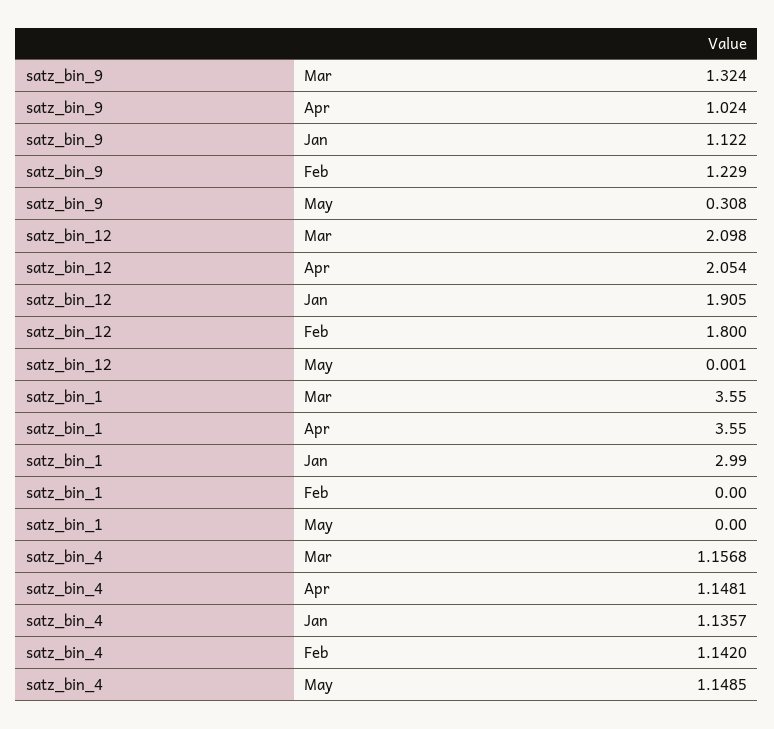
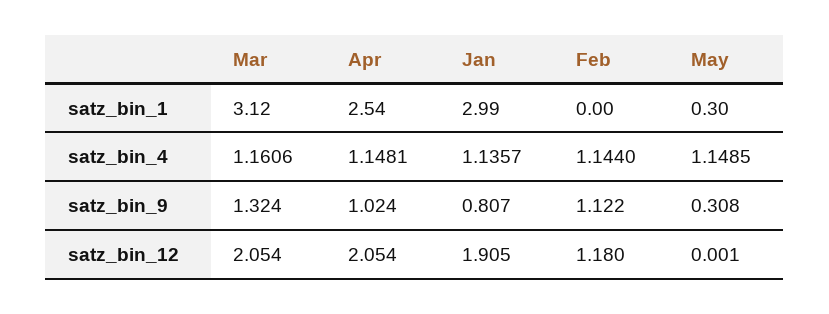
  {
    "satz_bin_9": {
      "Mar": 1.324,
      "Apr": 1.024,
-     "Jan": 1.122,
+     "Jan": 0.807,
-     "Feb": 1.229,
+     "Feb": 1.122,
      "May": 0.308
    },
    "satz_bin_12": {
-     "Mar": 2.098,
+     "Mar": 2.054,
      "Apr": 2.054,
      "Jan": 1.905,
-     "Feb": 1.8,
+     "Feb": 1.18,
      "May": 0.001
    },
    "satz_bin_1": {
-     "Mar": 3.55,
+     "Mar": 3.12,
-     "Apr": 3.55,
+     "Apr": 2.54,
      "Jan": 2.99,
      "Feb": 0,
-     "May": 0
+     "May": 0.3
    },
    "satz_bin_4": {
-     "Mar": 1.1568,
+     "Mar": 1.1606,
      "Apr": 1.1481,
      "Jan": 1.1357,
-     "Feb": 1.142,
+     "Feb": 1.144,
      "May": 1.1485
    }
  }

